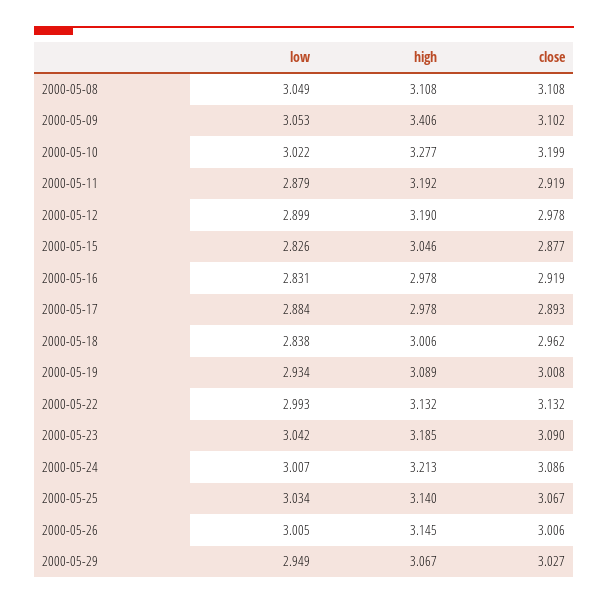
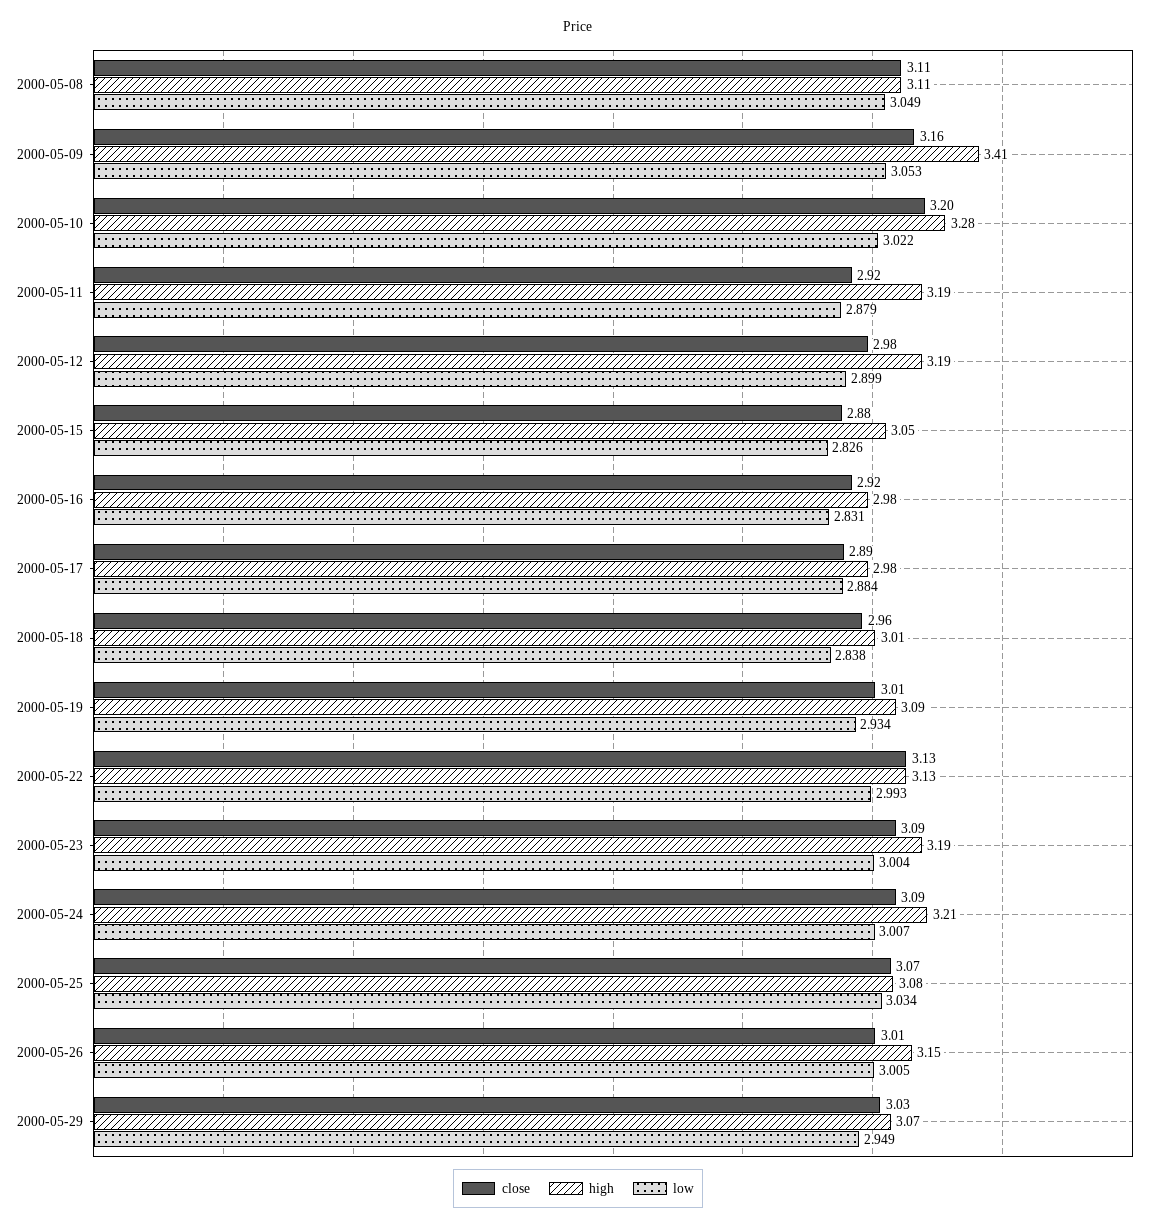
  {
    "low": {
      "2000-05-08": 3.049,
      "2000-05-09": 3.053,
      "2000-05-10": 3.022,
      "2000-05-11": 2.879,
      "2000-05-12": 2.899,
      "2000-05-15": 2.826,
      "2000-05-16": 2.831,
      "2000-05-17": 2.884,
      "2000-05-18": 2.838,
      "2000-05-19": 2.934,
      "2000-05-22": 2.993,
-     "2000-05-23": 3.042,
+     "2000-05-23": 3.004,
      "2000-05-24": 3.007,
      "2000-05-25": 3.034,
      "2000-05-26": 3.005,
      "2000-05-29": 2.949
    },
    "high": {
      "2000-05-08": 3.108,
      "2000-05-09": 3.406,
      "2000-05-10": 3.277,
      "2000-05-11": 3.192,
      "2000-05-12": 3.19,
      "2000-05-15": 3.046,
      "2000-05-16": 2.978,
      "2000-05-17": 2.978,
      "2000-05-18": 3.006,
      "2000-05-19": 3.089,
      "2000-05-22": 3.132,
      "2000-05-23": 3.185,
      "2000-05-24": 3.213,
-     "2000-05-25": 3.14,
+     "2000-05-25": 3.08,
      "2000-05-26": 3.145,
      "2000-05-29": 3.067
    },
    "close": {
      "2000-05-08": 3.108,
-     "2000-05-09": 3.102,
+     "2000-05-09": 3.16,
      "2000-05-10": 3.199,
      "2000-05-11": 2.919,
      "2000-05-12": 2.978,
      "2000-05-15": 2.877,
      "2000-05-16": 2.919,
      "2000-05-17": 2.893,
      "2000-05-18": 2.962,
      "2000-05-19": 3.008,
      "2000-05-22": 3.132,
      "2000-05-23": 3.09,
      "2000-05-24": 3.086,
      "2000-05-25": 3.067,
      "2000-05-26": 3.006,
      "2000-05-29": 3.027
    }
  }

